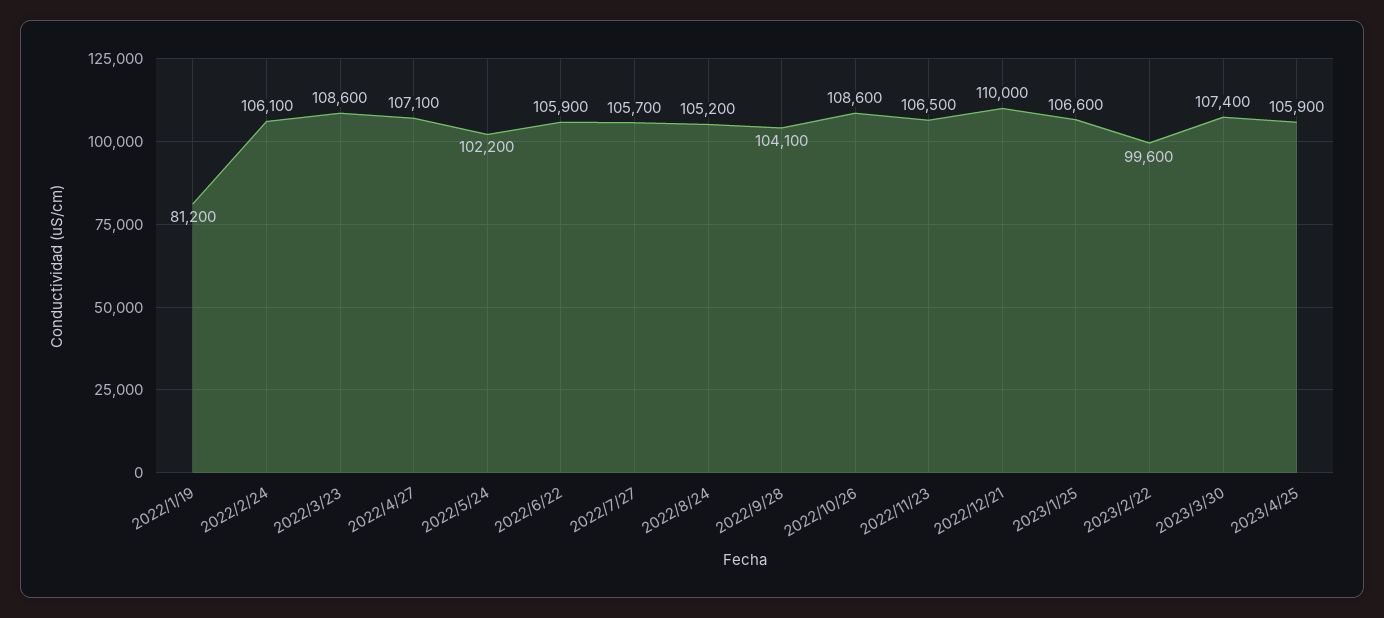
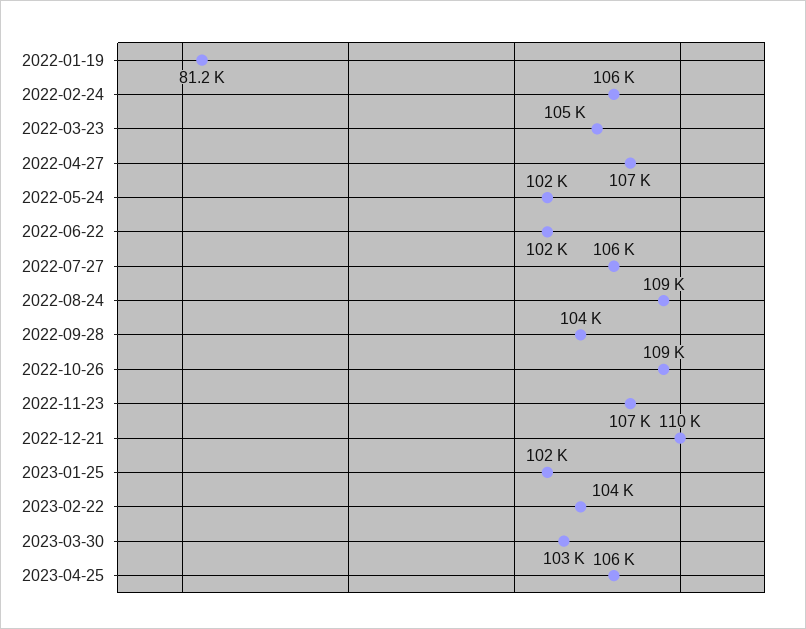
  {
    "2022/1/19": 81200,
    "2022/2/24": 106100,
-   "2022/3/23": 108600,
+   "2022/3/23": 105000,
    "2022/4/27": 107100,
    "2022/5/24": 102200,
-   "2022/6/22": 105900,
+   "2022/6/22": 102000,
    "2022/7/27": 105700,
-   "2022/8/24": 105200,
+   "2022/8/24": 109000,
    "2022/9/28": 104100,
    "2022/10/26": 108600,
    "2022/11/23": 106500,
    "2022/12/21": 110000,
-   "2023/1/25": 106600,
+   "2023/1/25": 102000,
-   "2023/2/22": 99600,
+   "2023/2/22": 104000,
-   "2023/3/30": 107400,
+   "2023/3/30": 103000,
    "2023/4/25": 105900
  }

